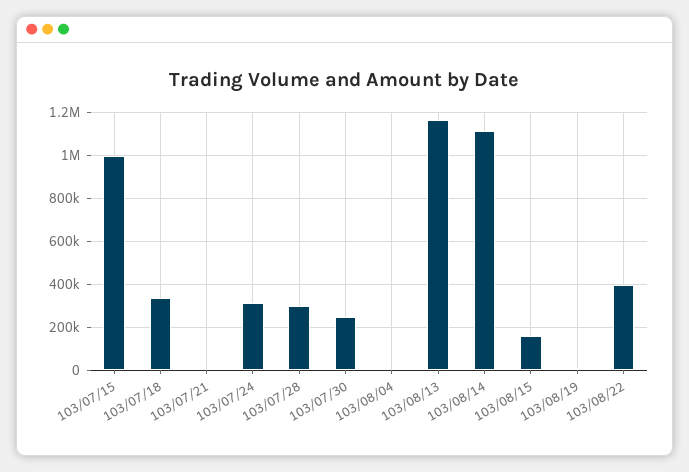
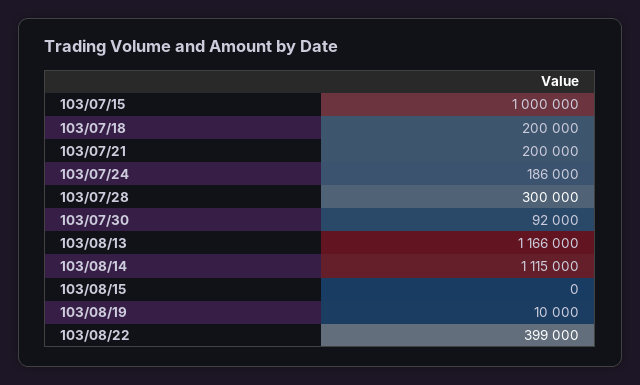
  {
    "103/07/15": 1000000,
-   "103/07/18": 350000,
+   "103/07/18": 200000,
-   "103/07/21": 0,
+   "103/07/21": 200000,
-   "103/07/24": 300000,
+   "103/07/24": 186000,
    "103/07/28": 300000,
-   "103/07/30": 250000,
+   "103/07/30": 92000,
-   "103/08/04": 0,
    "103/08/13": 1166000,
    "103/08/14": 1115000,
-   "103/08/15": 150000,
+   "103/08/15": 0,
    "103/08/19": 10000,
    "103/08/22": 399000
  }

